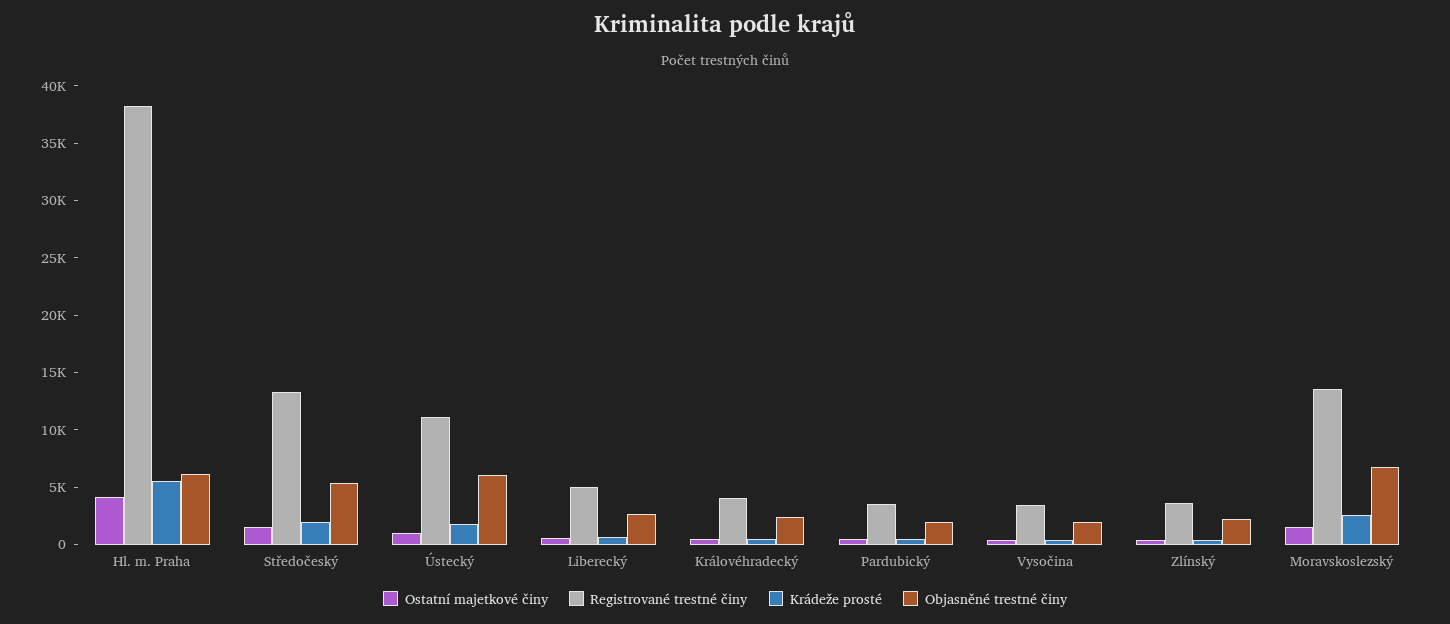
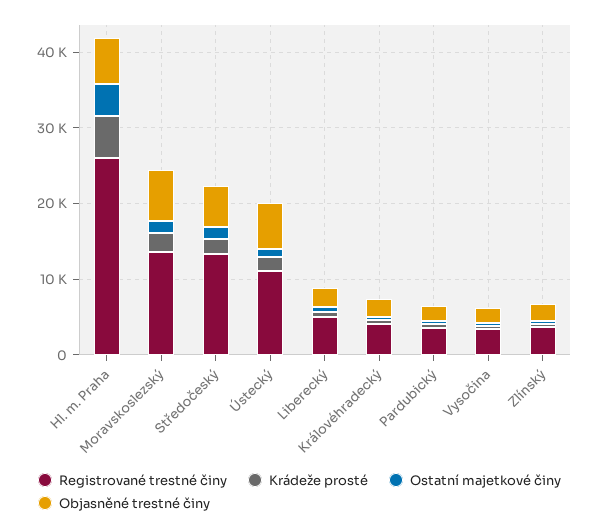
  {
    "Ostatní majetkové činy": {
      "Hl. m. Praha": 4000,
      "Středočeský": 2000,
      "Ústecký": 1000,
      "Liberecký": 1000,
      "Královéhradecký": 1000,
      "Pardubický": 0,
      "Vysočina": 0,
      "Zlínský": 0,
      "Moravskoslezský": 2000
    },
    "Registrované trestné činy": {
-     "Hl. m. Praha": 38000,
+     "Hl. m. Praha": 26000,
      "Středočeský": 13000,
      "Ústecký": 11000,
      "Liberecký": 5000,
      "Královéhradecký": 4000,
      "Pardubický": 4000,
      "Vysočina": 3000,
      "Zlínský": 4000,
      "Moravskoslezský": 14000
    },
    "Krádeže prosté": {
      "Hl. m. Praha": 6000,
      "Středočeský": 2000,
      "Ústecký": 2000,
      "Liberecký": 1000,
      "Královéhradecký": 1000,
      "Pardubický": 1000,
      "Vysočina": 0,
      "Zlínský": 0,
      "Moravskoslezský": 3000
    },
    "Objasněné trestné činy": {
      "Hl. m. Praha": 6000,
      "Středočeský": 5000,
      "Ústecký": 6000,
      "Liberecký": 3000,
      "Královéhradecký": 2000,
      "Pardubický": 2000,
      "Vysočina": 2000,
      "Zlínský": 2000,
      "Moravskoslezský": 7000
    }
  }

